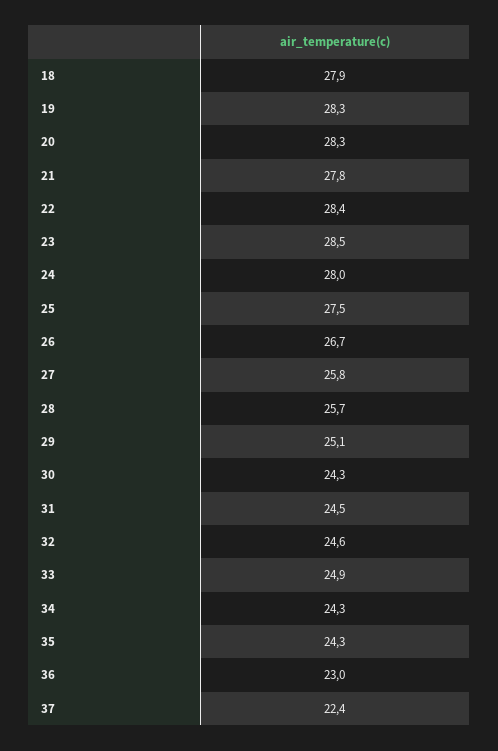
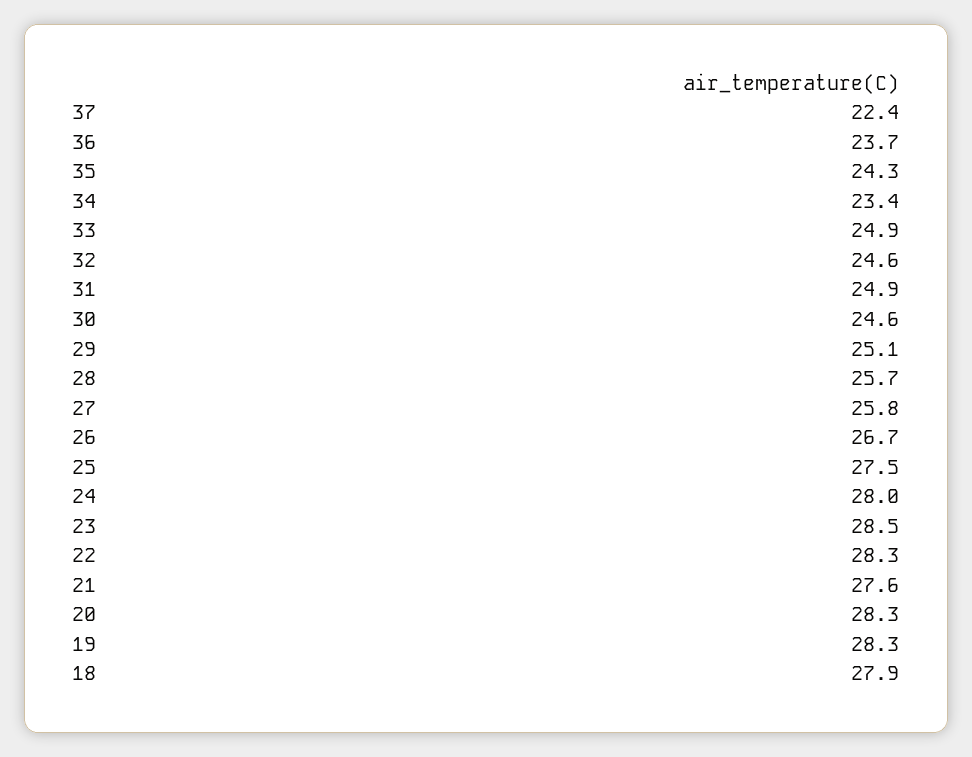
  {
    "18": 27.9,
    "19": 28.3,
    "20": 28.3,
-   "21": 27.8,
+   "21": 27.6,
-   "22": 28.4,
+   "22": 28.3,
    "23": 28.5,
    "24": 28,
    "25": 27.5,
    "26": 26.7,
    "27": 25.8,
    "28": 25.7,
    "29": 25.1,
-   "30": 24.3,
+   "30": 24.6,
-   "31": 24.5,
+   "31": 24.9,
    "32": 24.6,
    "33": 24.9,
-   "34": 24.3,
+   "34": 23.4,
    "35": 24.3,
-   "36": 23,
+   "36": 23.7,
    "37": 22.4
  }

